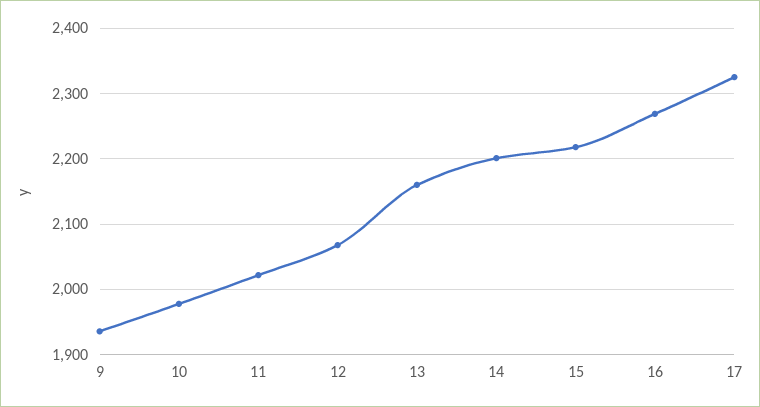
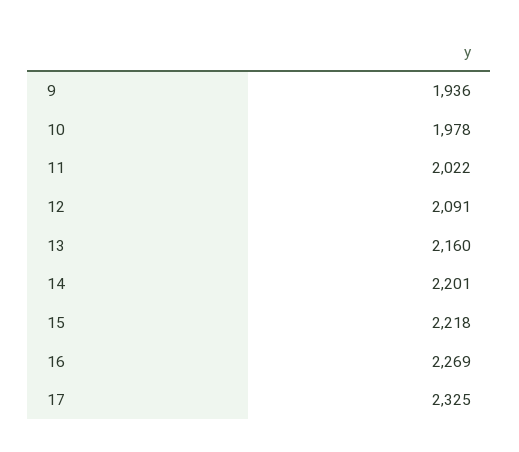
  {
    "9": 1936,
    "10": 1978,
    "11": 2022,
-   "12": 2070,
+   "12": 2091,
    "13": 2160,
    "14": 2201,
    "15": 2218,
    "16": 2269,
    "17": 2325
  }

